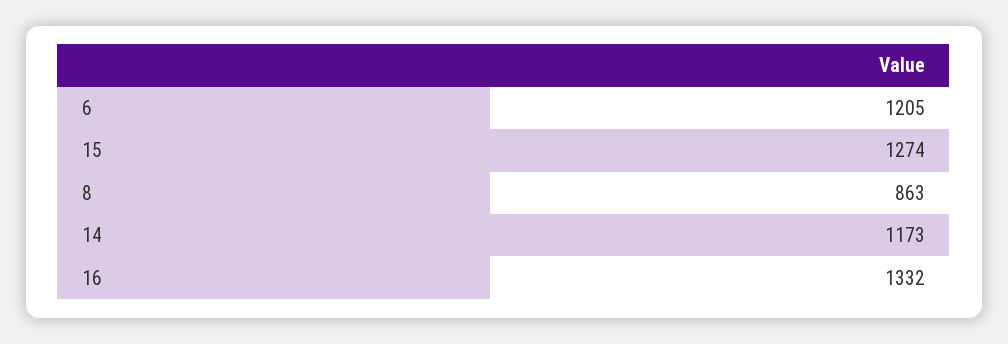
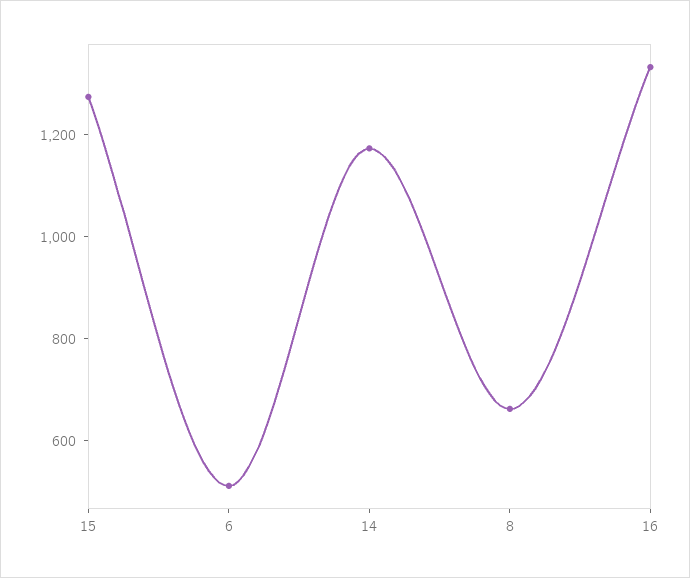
  {
-   "6": 1205,
+   "6": 500,
    "15": 1274,
-   "8": 863,
+   "8": 650,
    "14": 1173,
    "16": 1332
  }

